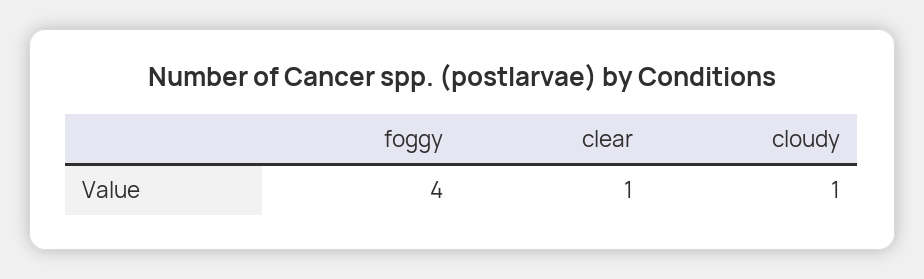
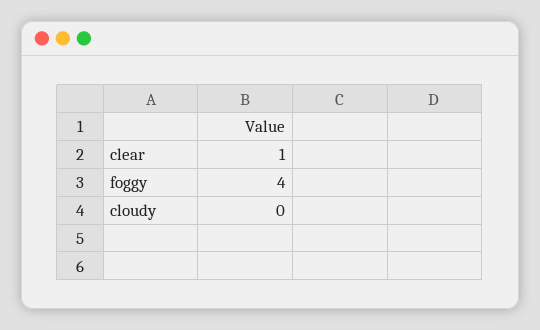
  {
    "foggy": 4,
    "clear": 1,
-   "cloudy": 1
+   "cloudy": 0
  }

